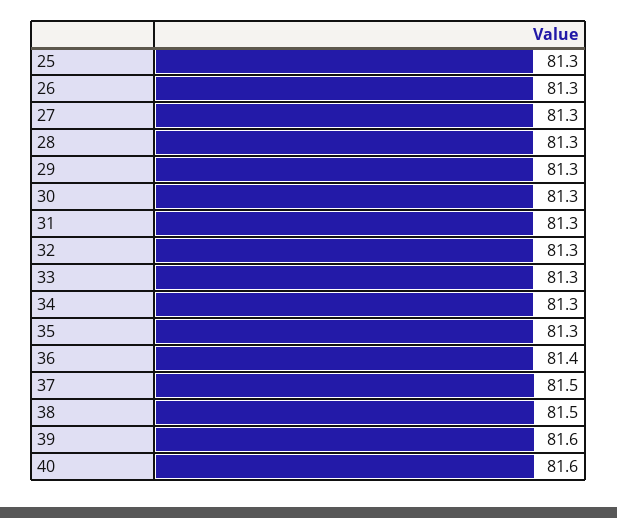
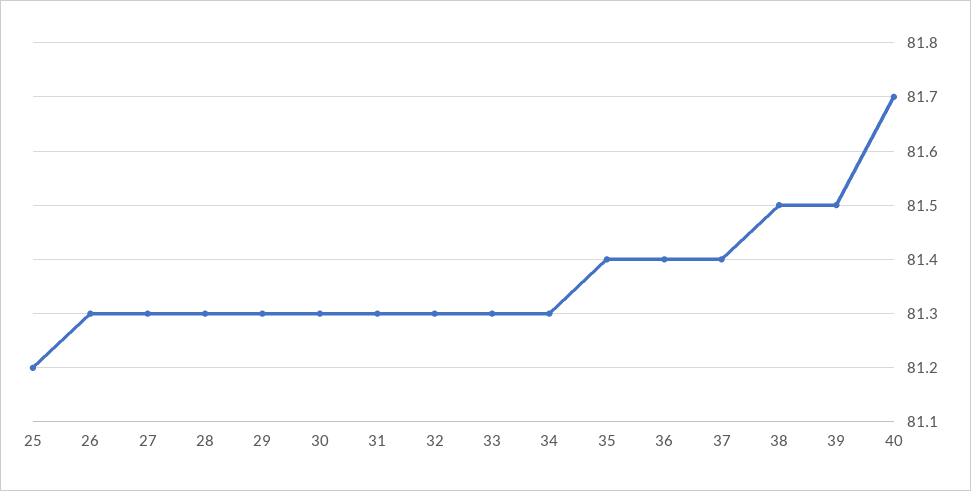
  {
-   "25": 81.3,
+   "25": 81.2,
    "26": 81.3,
    "27": 81.3,
    "28": 81.3,
    "29": 81.3,
    "30": 81.3,
    "31": 81.3,
    "32": 81.3,
    "33": 81.3,
    "34": 81.3,
-   "35": 81.3,
+   "35": 81.4,
    "36": 81.4,
-   "37": 81.5,
+   "37": 81.4,
    "38": 81.5,
-   "39": 81.6,
+   "39": 81.5,
-   "40": 81.6
+   "40": 81.7
  }

